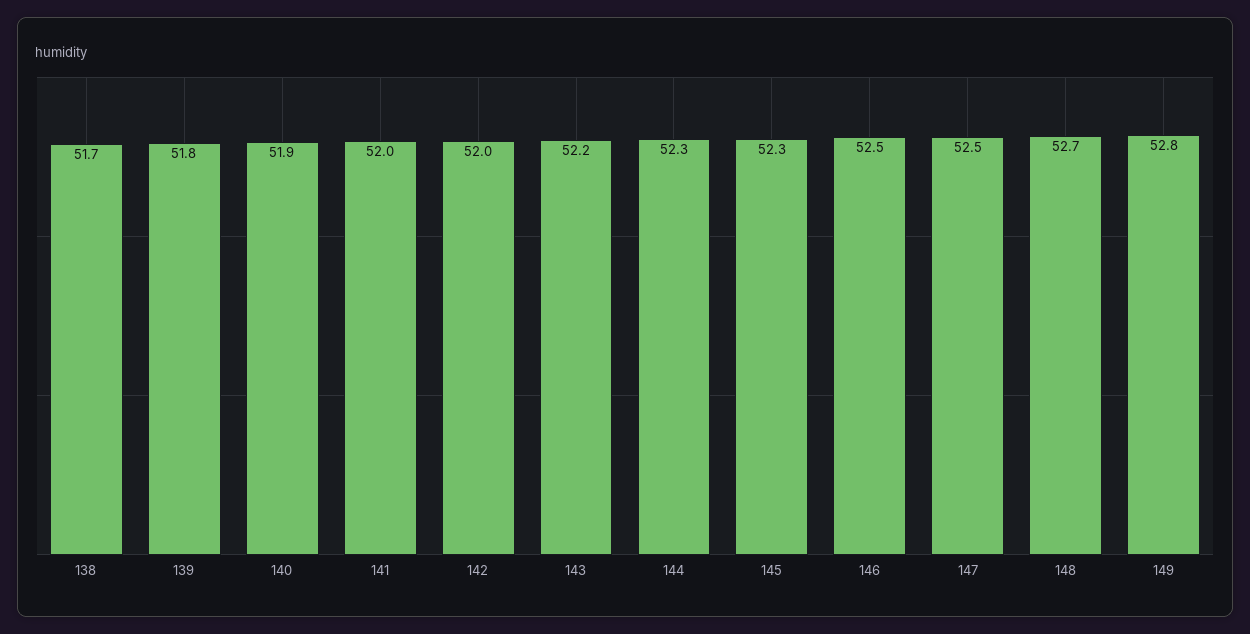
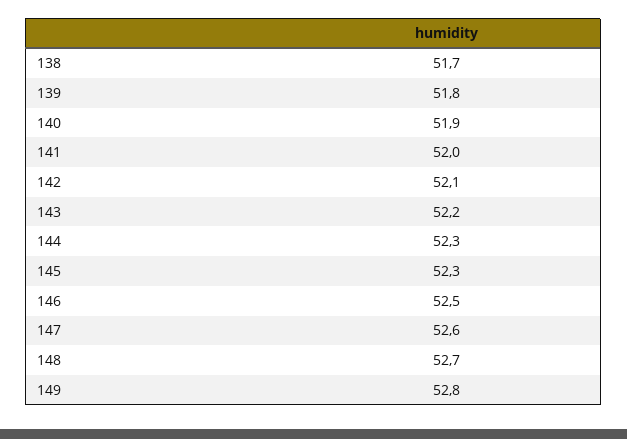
  {
    "138": 51.7,
    "139": 51.8,
    "140": 51.9,
    "141": 52,
-   "142": 52,
+   "142": 52.1,
    "143": 52.2,
    "144": 52.3,
    "145": 52.3,
    "146": 52.5,
-   "147": 52.5,
+   "147": 52.6,
    "148": 52.7,
    "149": 52.8
  }

